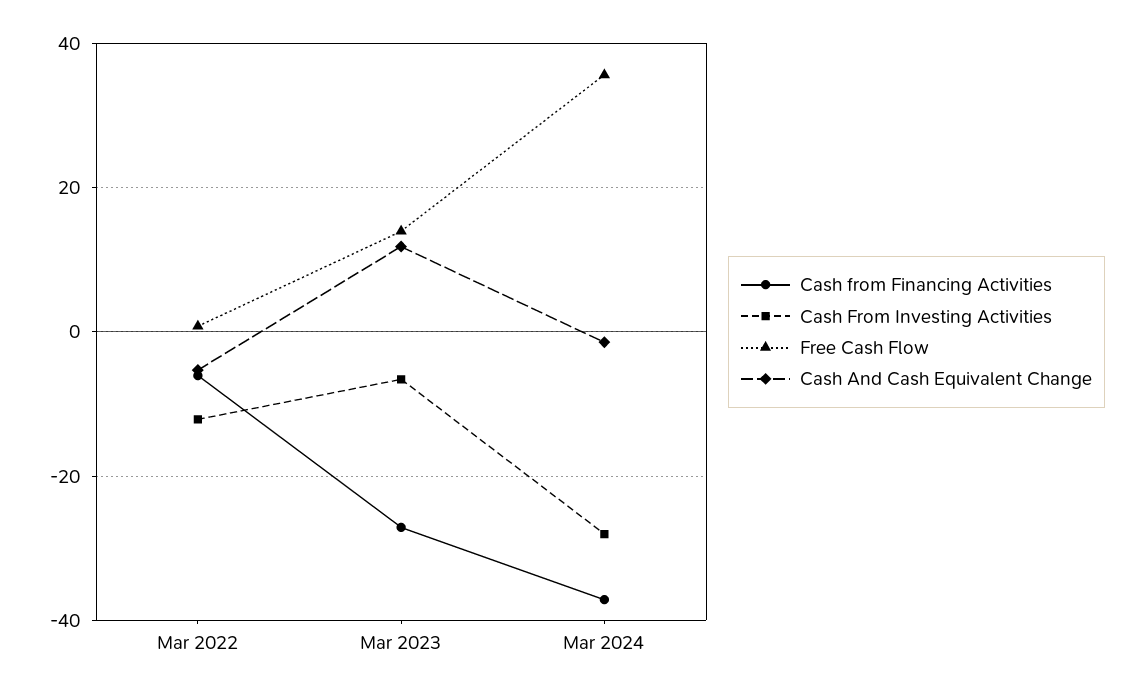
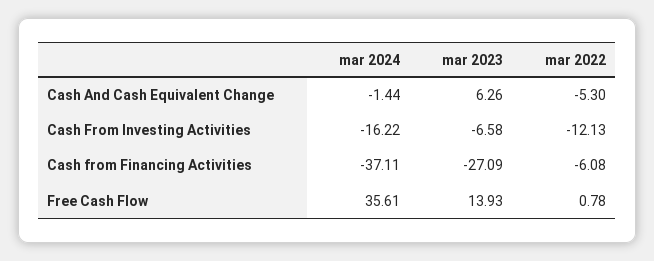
  {
    "Cash from Financing Activities": {
      "Mar 2022": -6.08,
      "Mar 2023": -27.09,
      "Mar 2024": -37.11
    },
    "Cash From Investing Activities": {
      "Mar 2022": -12.13,
      "Mar 2023": -6.58,
-     "Mar 2024": -28
+     "Mar 2024": -16.22
    },
    "Free Cash Flow": {
      "Mar 2022": 0.78,
      "Mar 2023": 13.93,
      "Mar 2024": 35.61
    },
    "Cash And Cash Equivalent Change": {
      "Mar 2022": -5.3,
-     "Mar 2023": 12,
+     "Mar 2023": 6.26,
      "Mar 2024": -1.44
    }
  }

